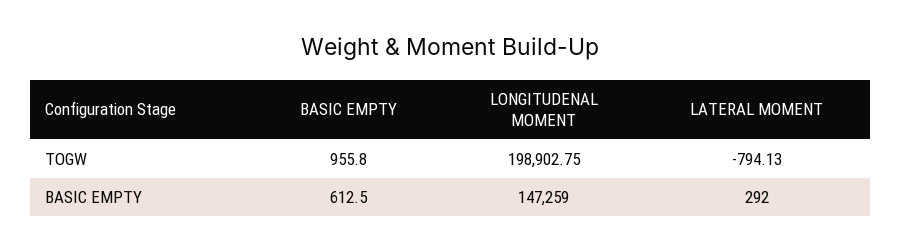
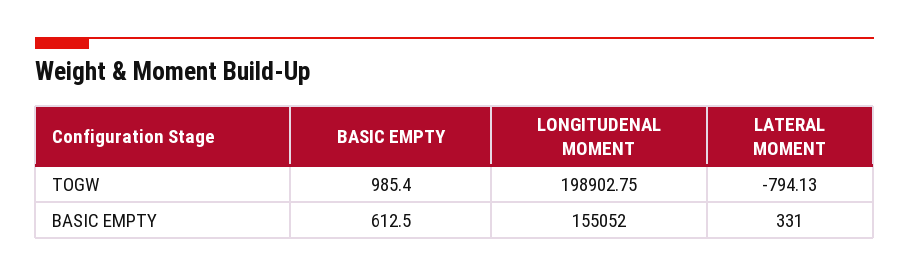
  {
    "BASIC EMPTY": {
-     "TOGW": 955.8,
+     "TOGW": 985.4,
      "BASIC EMPTY": 612.5
    },
    "LONGITUDENAL MOMENT": {
      "TOGW": 198902.75,
-     "BASIC EMPTY": 147259
+     "BASIC EMPTY": 155052
    },
    "LATERAL MOMENT": {
      "TOGW": -794.13,
-     "BASIC EMPTY": 292
+     "BASIC EMPTY": 331
    }
  }

